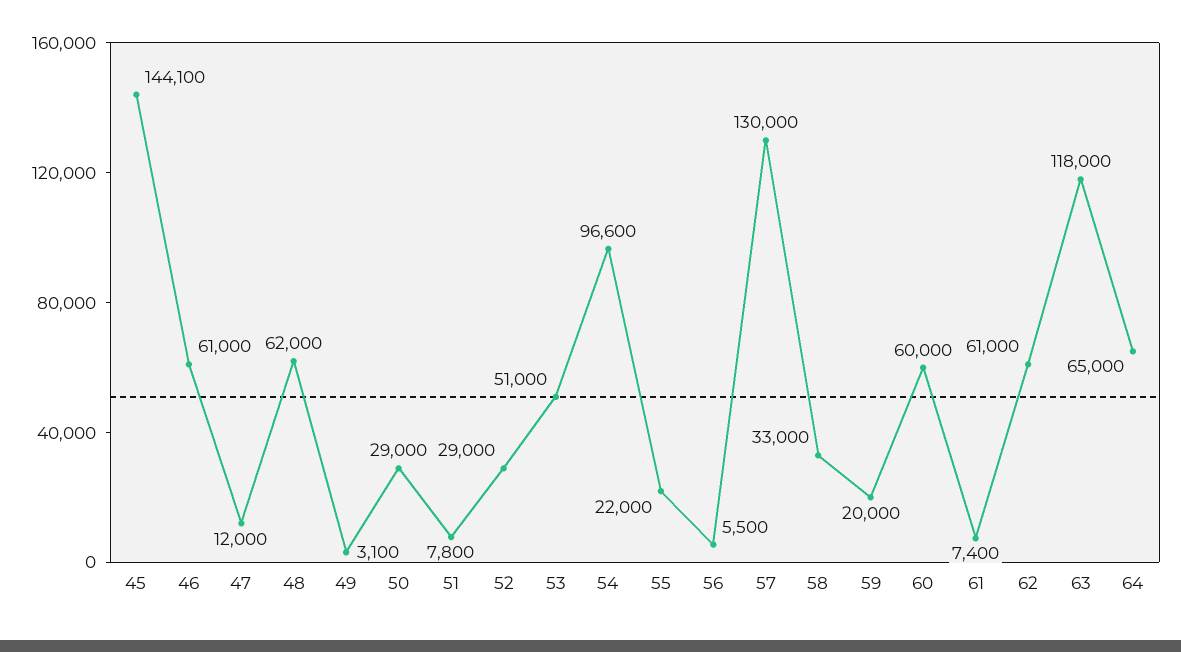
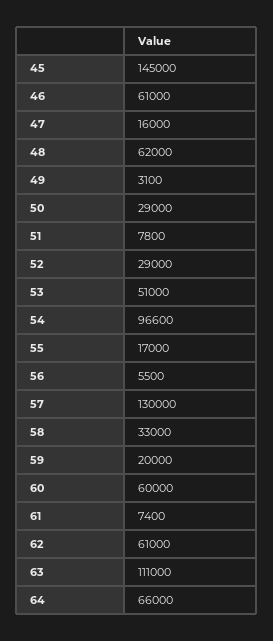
  {
-   "45": 144100,
+   "45": 145000,
    "46": 61000,
-   "47": 12000,
+   "47": 16000,
    "48": 62000,
    "49": 3100,
    "50": 29000,
    "51": 7800,
    "52": 29000,
    "53": 51000,
    "54": 96600,
-   "55": 22000,
+   "55": 17000,
    "56": 5500,
    "57": 130000,
    "58": 33000,
    "59": 20000,
    "60": 60000,
    "61": 7400,
    "62": 61000,
-   "63": 118000,
+   "63": 111000,
-   "64": 65000
+   "64": 66000
  }

